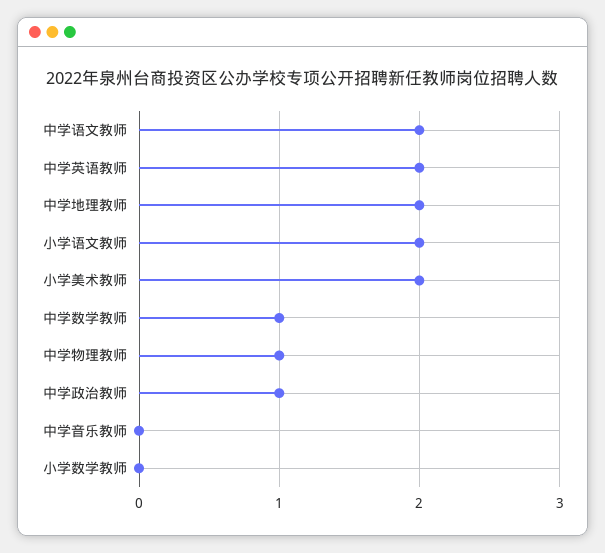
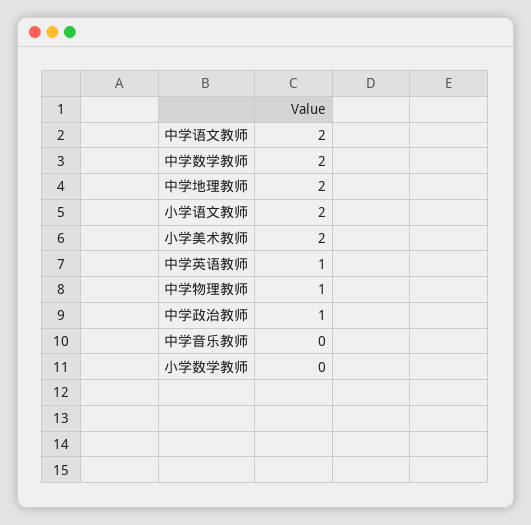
  {
    "中学语文教师": 2,
-   "中学英语教师": 2,
+   "中学英语教师": 1,
    "中学地理教师": 2,
    "小学语文教师": 2,
    "小学美术教师": 2,
-   "中学数学教师": 1,
+   "中学数学教师": 2,
    "中学物理教师": 1,
    "中学政治教师": 1,
    "中学音乐教师": 0,
    "小学数学教师": 0
  }

